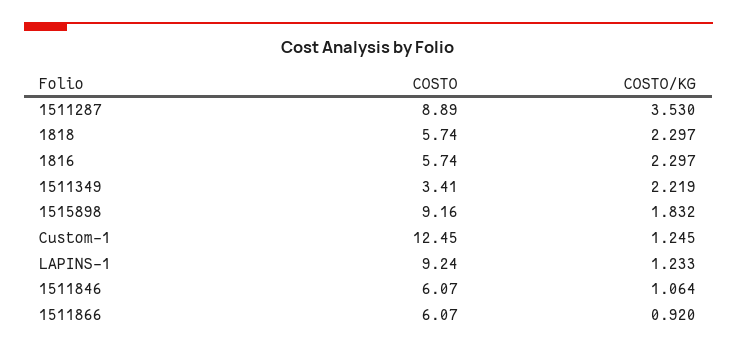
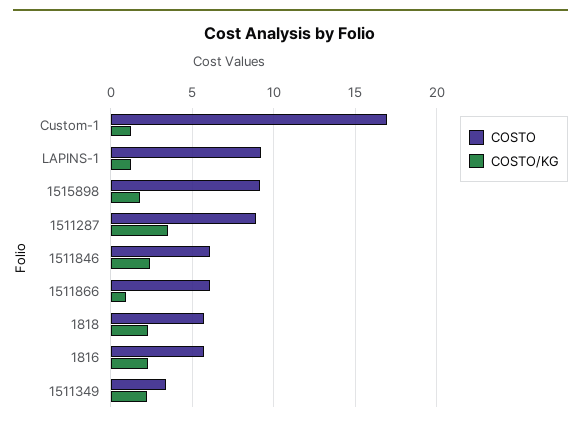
  {
    "COSTO": {
      "1511287": 8.89,
      "1818": 5.74,
      "1816": 5.74,
      "1511349": 3.41,
      "1515898": 9.16,
-     "Custom-1": 12.45,
+     "Custom-1": 17,
      "LAPINS-1": 9.24,
      "1511846": 6.07,
      "1511866": 6.07
    },
    "COSTO/KG": {
      "1511287": 3.53,
      "1818": 2.297,
      "1816": 2.297,
      "1511349": 2.219,
      "1515898": 1.832,
      "Custom-1": 1.245,
      "LAPINS-1": 1.233,
-     "1511846": 1.064,
+     "1511846": 2.5,
      "1511866": 0.92
    }
  }

